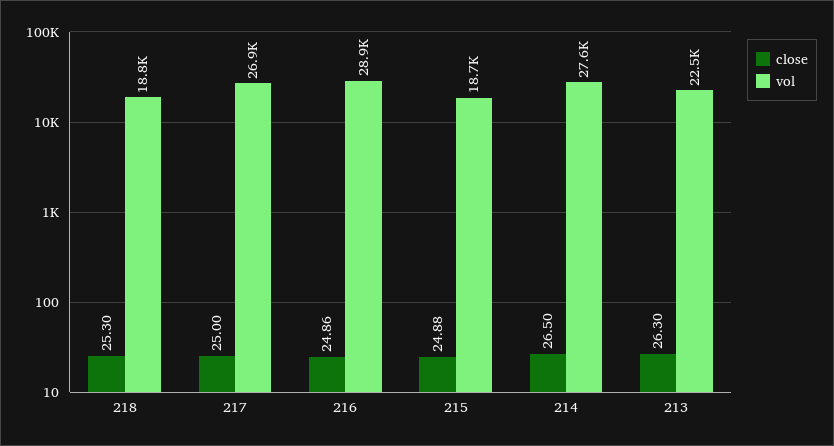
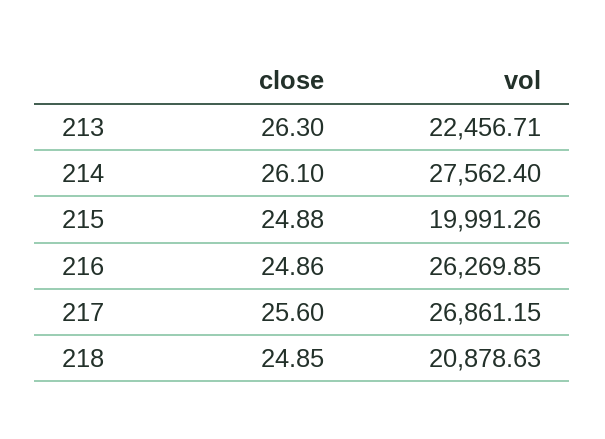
  {
    "close": {
-     "218": 25.3,
+     "218": 24.85,
-     "217": 25,
+     "217": 25.6,
      "216": 24.86,
      "215": 24.88,
-     "214": 26.5,
+     "214": 26.1,
      "213": 26.3
    },
    "vol": {
-     "218": 18800,
+     "218": 20878.63,
      "217": 26861.15,
-     "216": 28900,
+     "216": 26269.85,
-     "215": 18700,
+     "215": 19991.26,
      "214": 27562.4,
      "213": 22456.71
    }
  }

